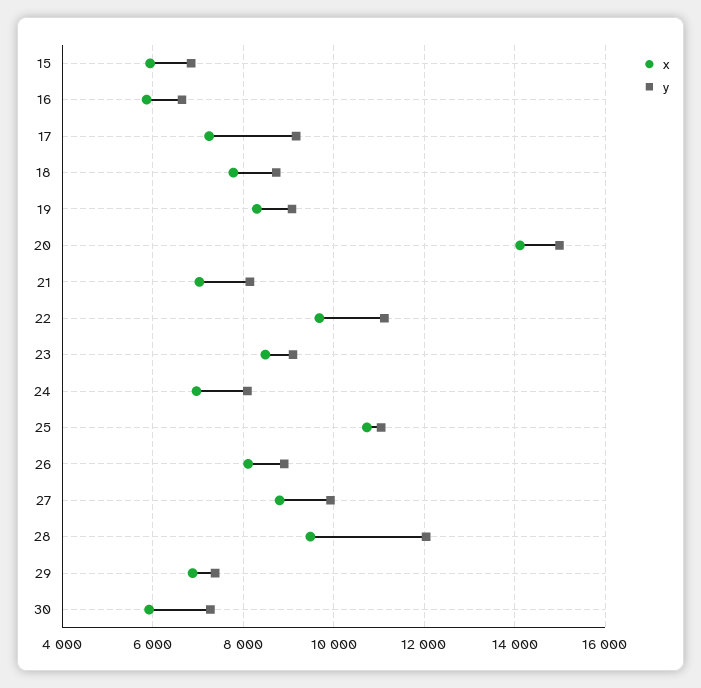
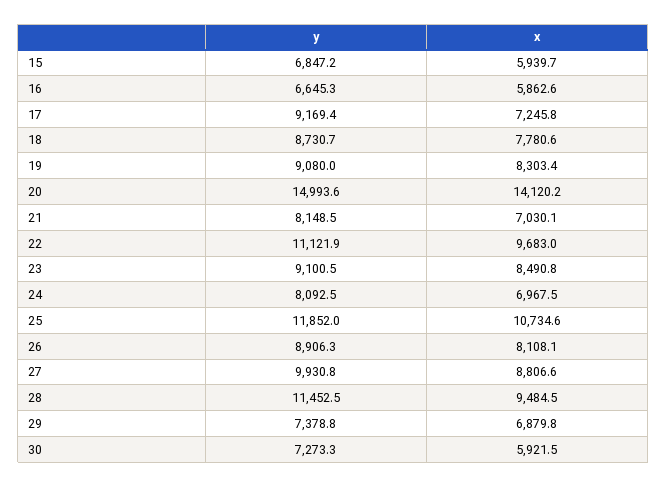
  {
    "x": {
      "15": 5939.7,
      "16": 5862.6,
      "17": 7245.8,
      "18": 7780.6,
      "19": 8303.4,
      "20": 14120.2,
      "21": 7030.1,
      "22": 9683,
      "23": 8490.8,
      "24": 6967.5,
      "25": 10734.6,
      "26": 8108.1,
      "27": 8806.6,
      "28": 9484.5,
      "29": 6879.8,
      "30": 5921.5
    },
    "y": {
      "15": 6847.2,
      "16": 6645.3,
      "17": 9169.4,
      "18": 8730.7,
      "19": 9080,
      "20": 14993.6,
      "21": 8148.5,
      "22": 11121.9,
      "23": 9100.5,
      "24": 8092.5,
-     "25": 11000,
+     "25": 11852,
      "26": 8906.3,
      "27": 9930.8,
-     "28": 12000,
+     "28": 11452.5,
      "29": 7378.8,
      "30": 7273.3
    }
  }

